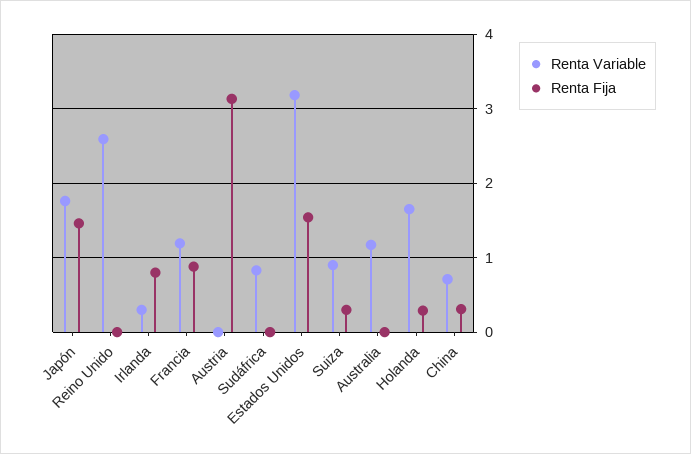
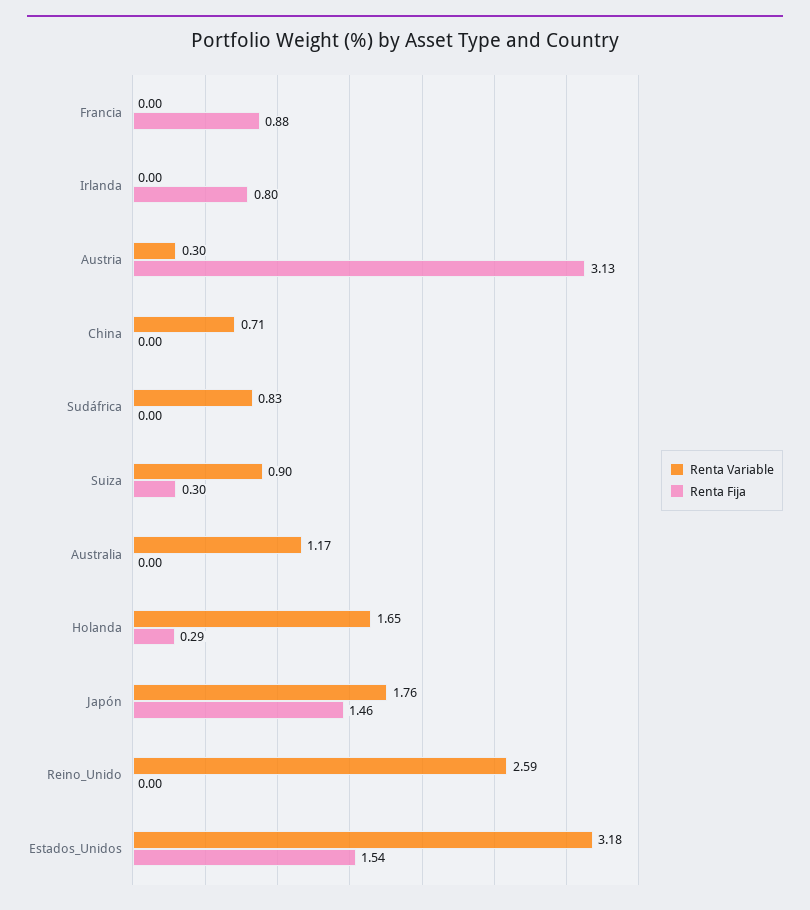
  {
    "Renta Variable": {
      "Japón": 1.76,
      "Reino Unido": 2.59,
-     "Irlanda": 0.3,
+     "Irlanda": 0,
-     "Francia": 1.2,
+     "Francia": 0,
-     "Austria": 0,
+     "Austria": 0.3,
      "Sudáfrica": 0.83,
      "Estados Unidos": 3.18,
      "Suiza": 0.9,
      "Australia": 1.17,
      "Holanda": 1.65,
      "China": 0.71
    },
    "Renta Fija": {
      "Japón": 1.46,
      "Reino Unido": 0,
      "Irlanda": 0.8,
      "Francia": 0.88,
      "Austria": 3.13,
      "Sudáfrica": 0,
      "Estados Unidos": 1.54,
      "Suiza": 0.3,
      "Australia": 0,
      "Holanda": 0.29,
-     "China": 0.3
+     "China": 0
    }
  }

